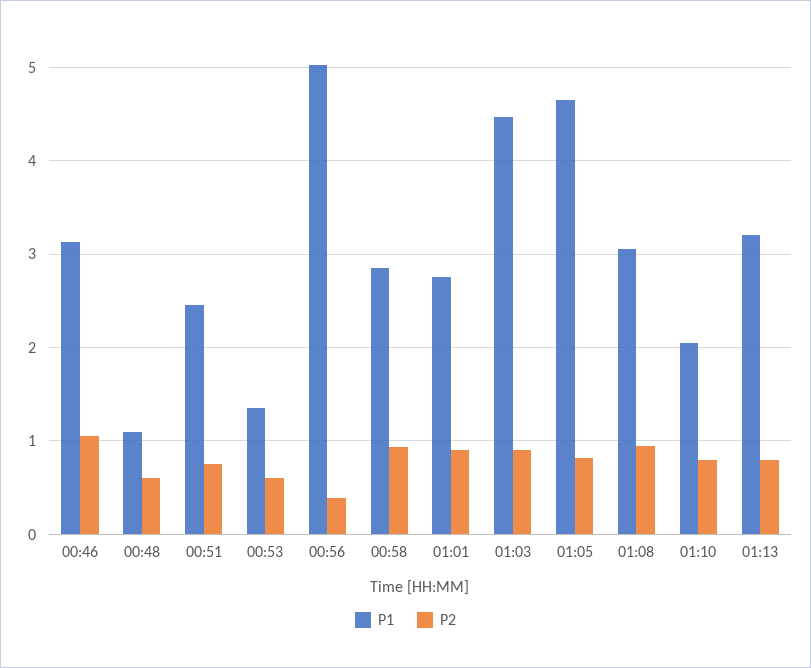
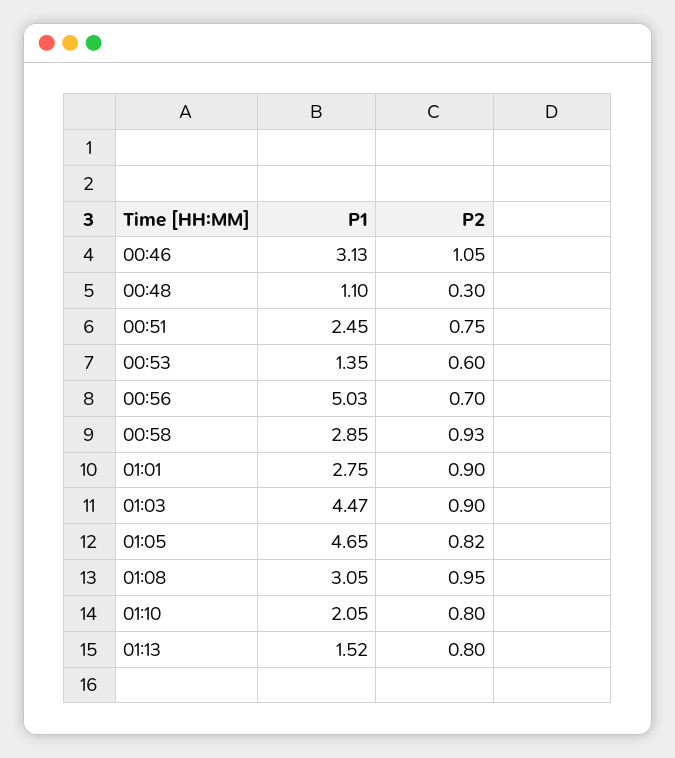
  {
    "P1": {
      "00:46": 3.13,
      "00:48": 1.1,
      "00:51": 2.45,
      "00:53": 1.35,
      "00:56": 5.03,
      "00:58": 2.85,
      "01:01": 2.75,
      "01:03": 4.47,
      "01:05": 4.65,
      "01:08": 3.05,
      "01:10": 2.05,
-     "01:13": 3.2
+     "01:13": 1.52
    },
    "P2": {
      "00:46": 1.05,
-     "00:48": 0.6,
+     "00:48": 0.3,
      "00:51": 0.75,
      "00:53": 0.6,
-     "00:56": 0.4,
+     "00:56": 0.7,
      "00:58": 0.93,
      "01:01": 0.9,
      "01:03": 0.9,
      "01:05": 0.82,
      "01:08": 0.95,
      "01:10": 0.8,
      "01:13": 0.8
    }
  }

